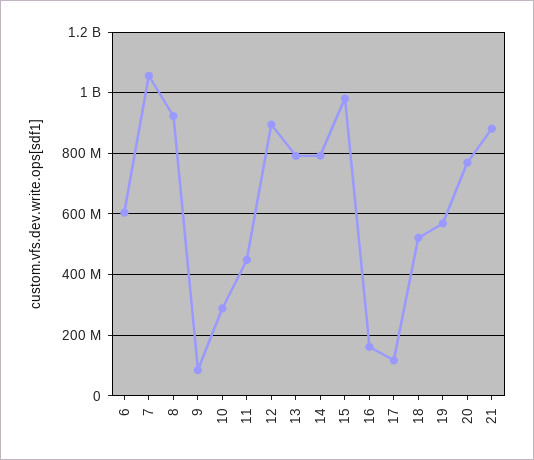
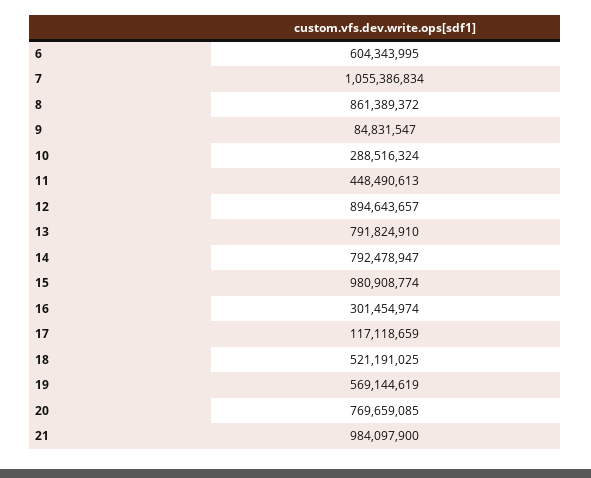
  {
    "6": 604343995,
    "7": 1055386834,
-   "8": 920000000,
+   "8": 861389372,
    "9": 84831547,
    "10": 288516324,
    "11": 448490613,
    "12": 894643657,
    "13": 791824910,
    "14": 792478947,
    "15": 980908774,
-   "16": 160000000,
+   "16": 301454974,
    "17": 117118659,
    "18": 521191025,
    "19": 569144619,
    "20": 769659085,
-   "21": 880000000
+   "21": 984097900
  }

